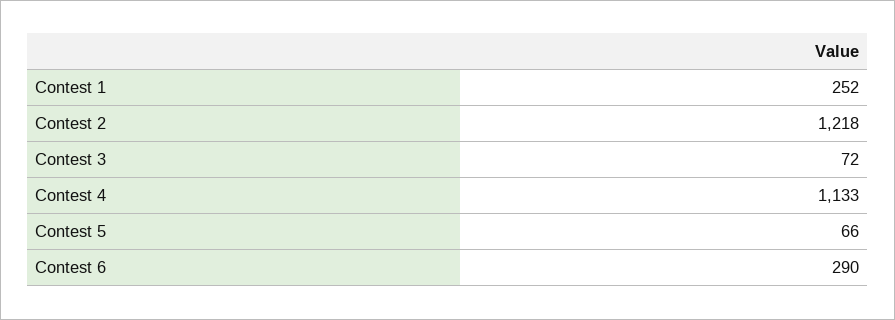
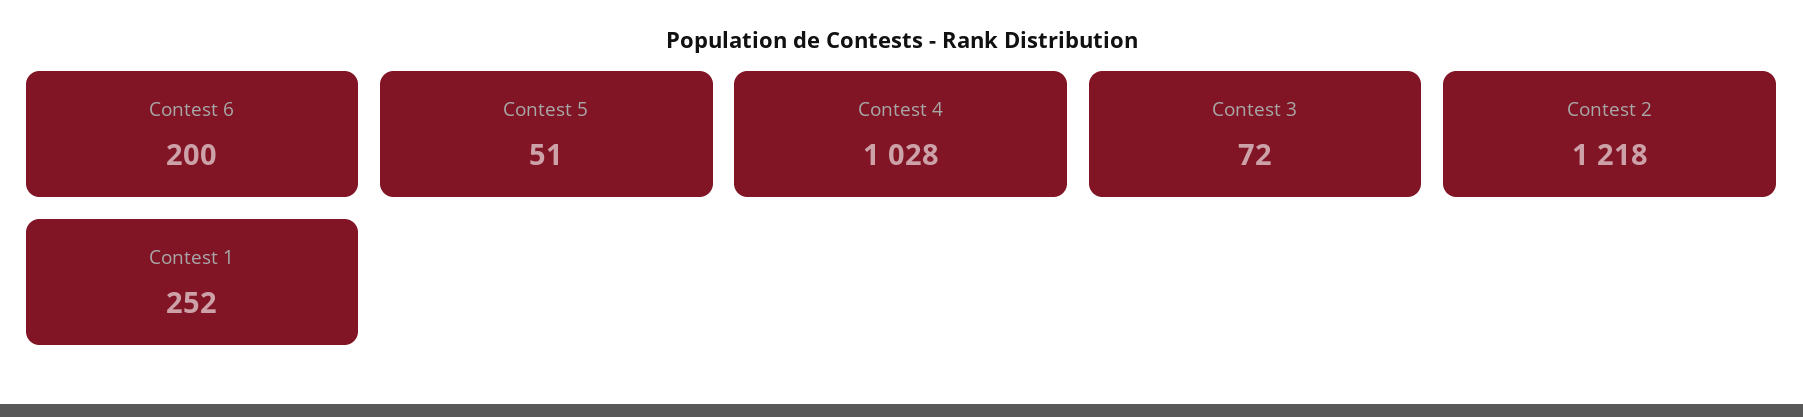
  {
    "Contest 1": 252,
    "Contest 2": 1218,
    "Contest 3": 72,
-   "Contest 4": 1133,
+   "Contest 4": 1028,
-   "Contest 5": 66,
+   "Contest 5": 51,
-   "Contest 6": 290
+   "Contest 6": 200
  }

